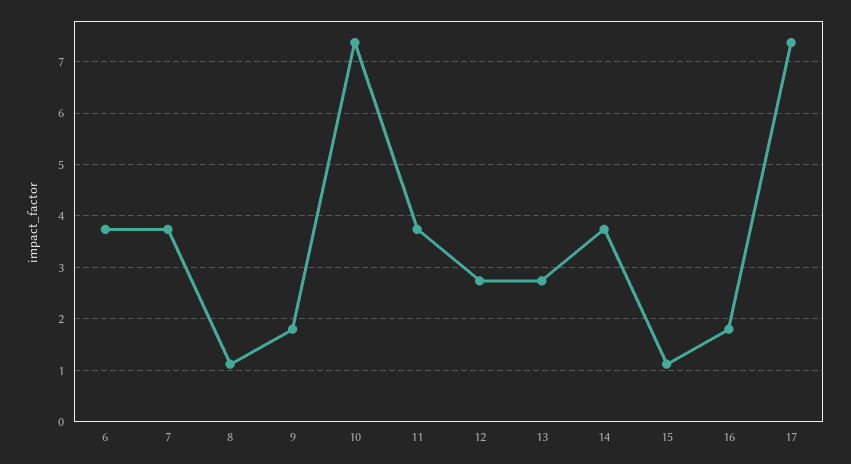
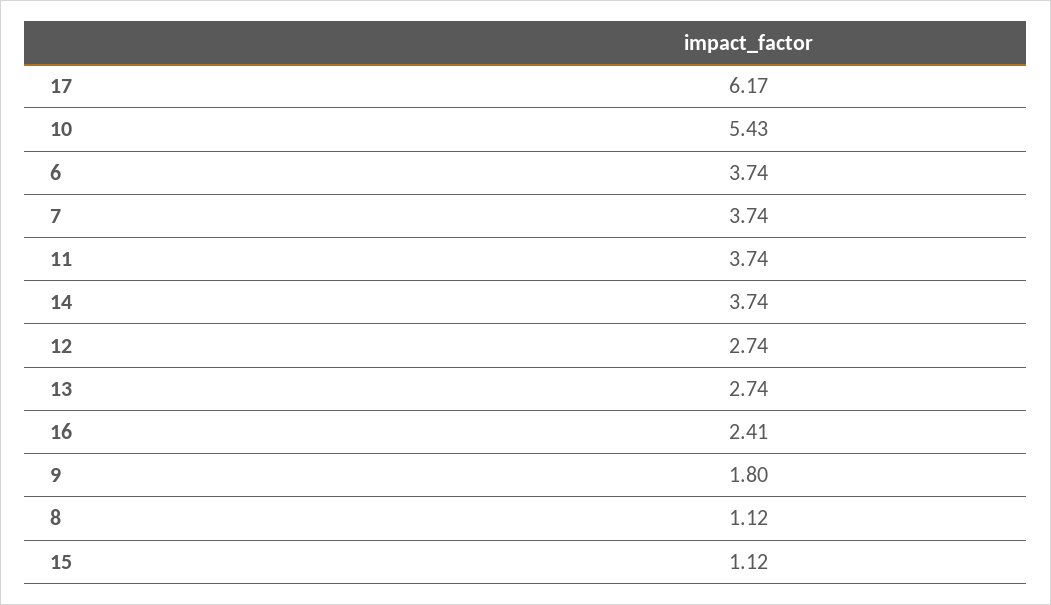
  {
    "6": 3.74,
    "7": 3.74,
    "8": 1.12,
    "9": 1.8,
-   "10": 7.4,
+   "10": 5.43,
    "11": 3.74,
    "12": 2.74,
    "13": 2.74,
    "14": 3.74,
    "15": 1.12,
-   "16": 1.8,
+   "16": 2.41,
-   "17": 7.4
+   "17": 6.17
  }

